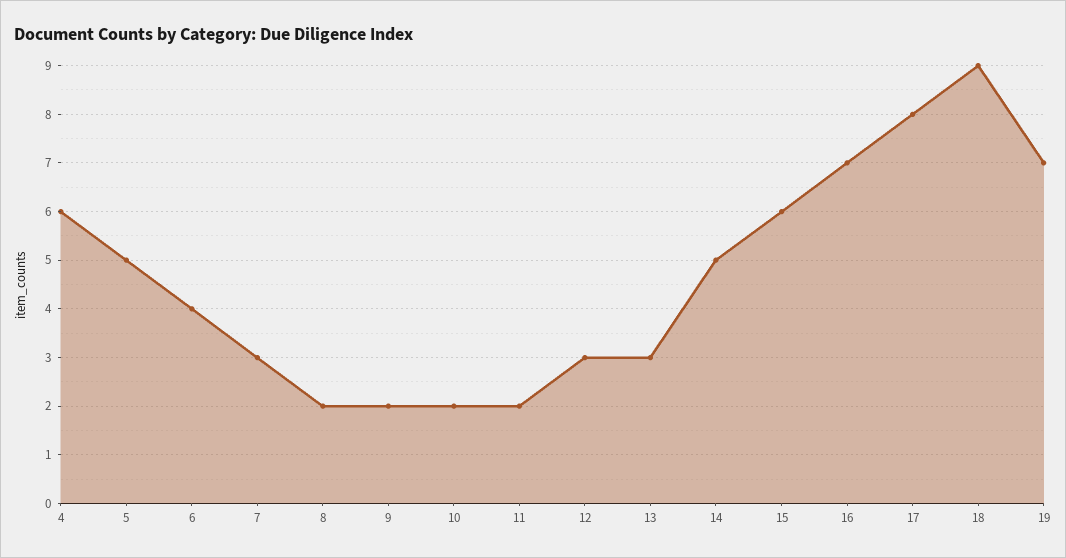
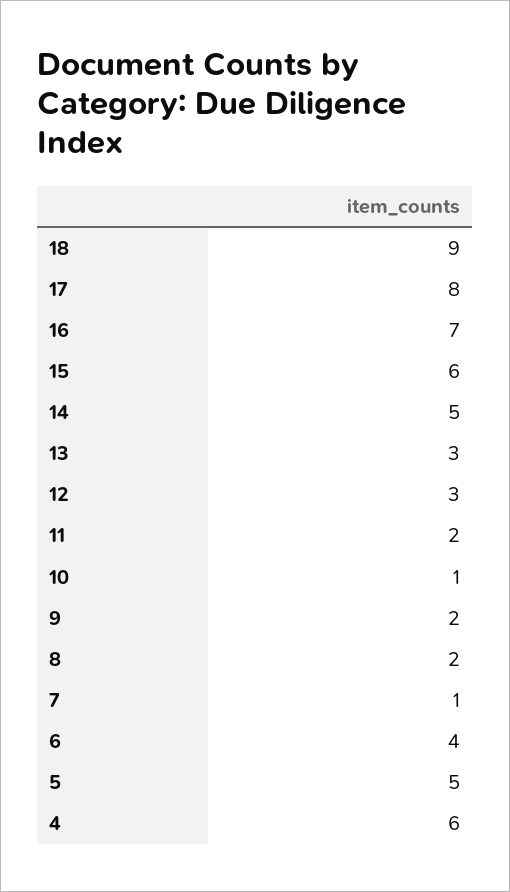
  {
    "4": 6,
    "5": 5,
    "6": 4,
-   "7": 3,
+   "7": 1,
    "8": 2,
    "9": 2,
-   "10": 2,
+   "10": 1,
    "11": 2,
    "12": 3,
    "13": 3,
    "14": 5,
    "15": 6,
    "16": 7,
    "17": 8,
-   "18": 9,
+   "18": 9
-   "19": 7
  }

